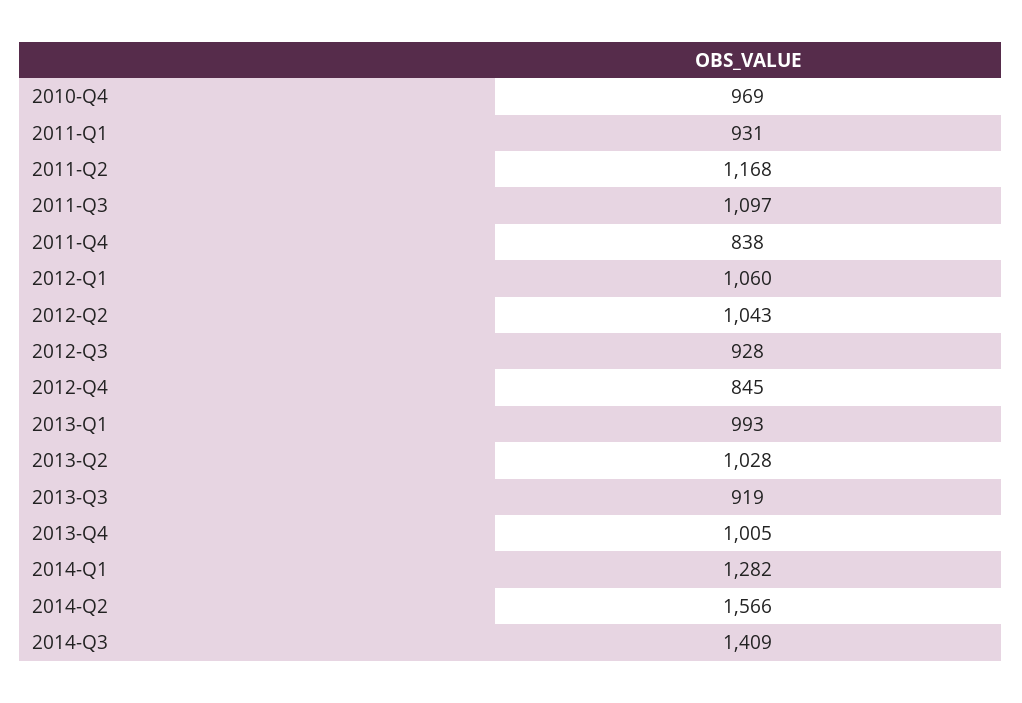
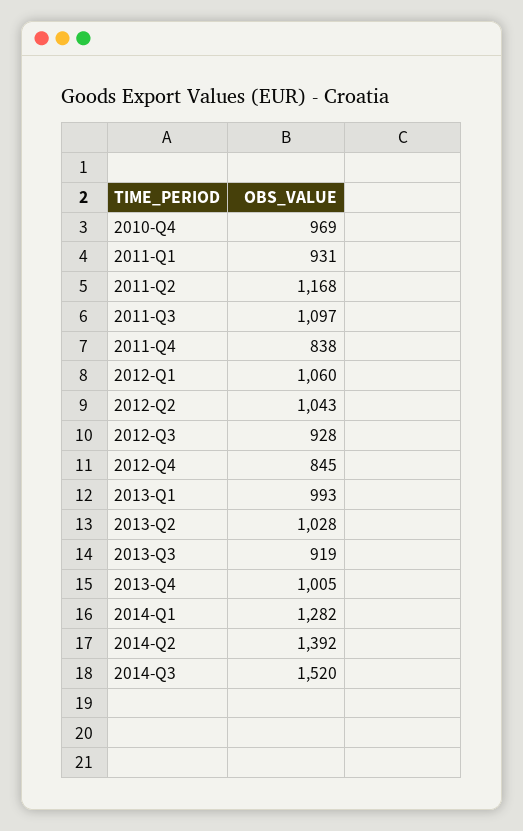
  {
    "2010-Q4": 969,
    "2011-Q1": 931,
    "2011-Q2": 1168,
    "2011-Q3": 1097,
    "2011-Q4": 838,
    "2012-Q1": 1060,
    "2012-Q2": 1043,
    "2012-Q3": 928,
    "2012-Q4": 845,
    "2013-Q1": 993,
    "2013-Q2": 1028,
    "2013-Q3": 919,
    "2013-Q4": 1005,
    "2014-Q1": 1282,
-   "2014-Q2": 1566,
+   "2014-Q2": 1392,
-   "2014-Q3": 1409
+   "2014-Q3": 1520
  }

